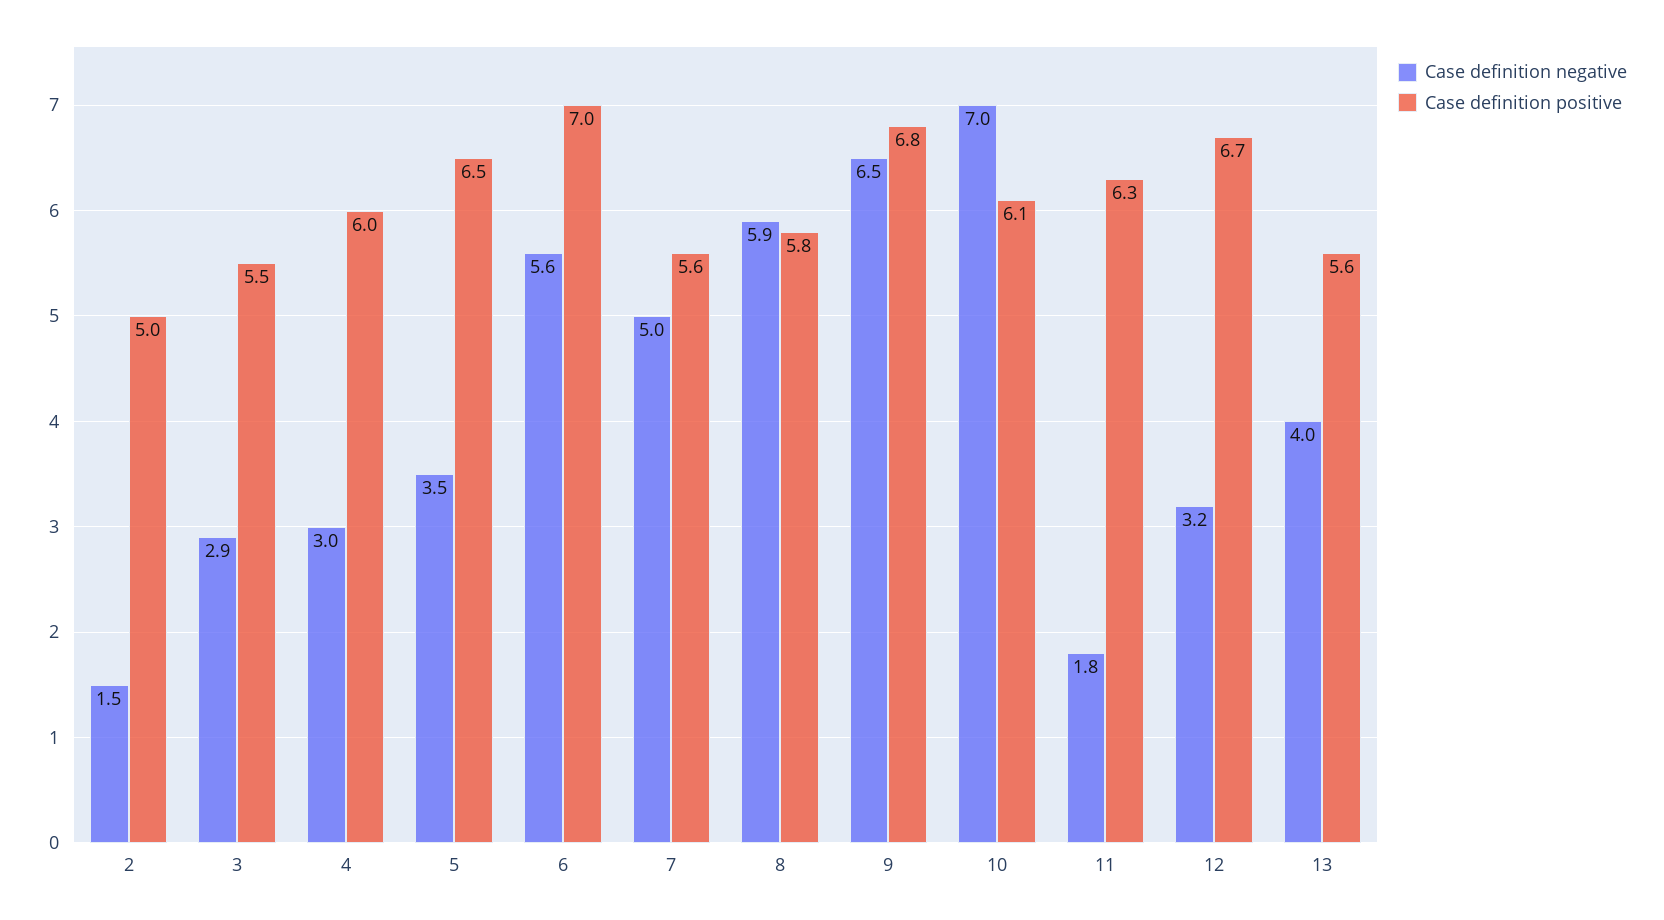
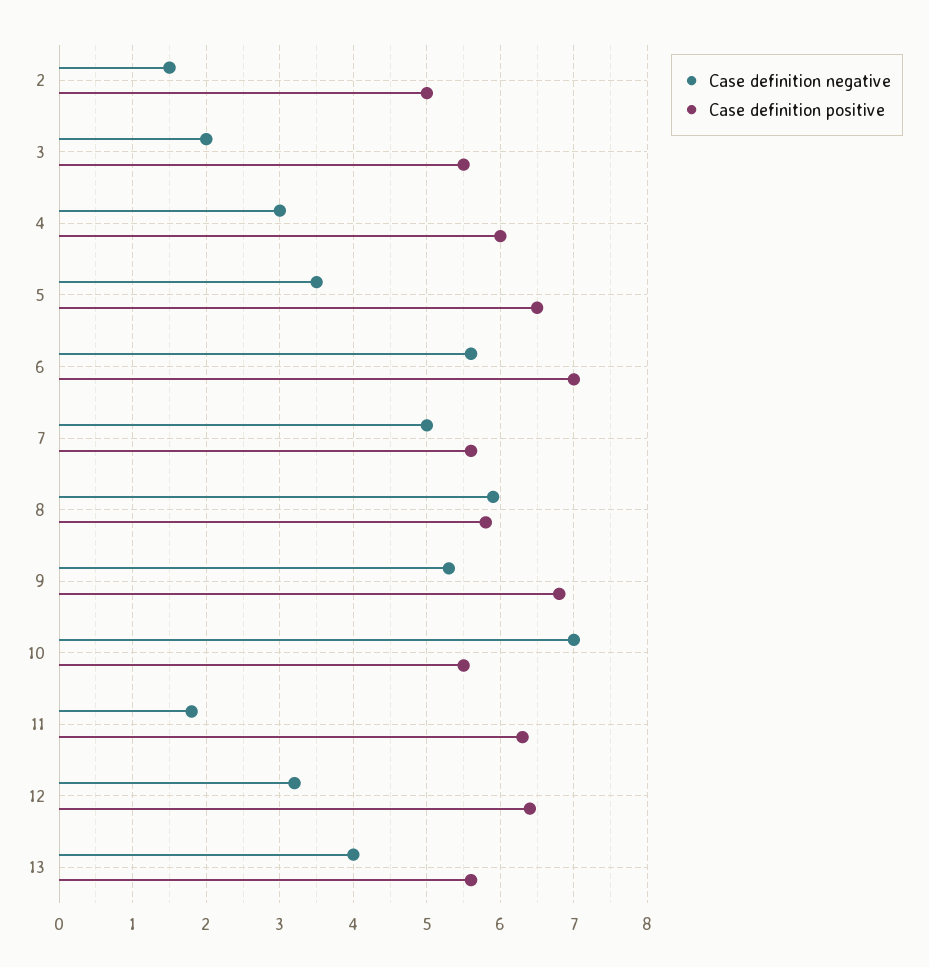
  {
    "Case definition negative": {
      "2": 1.5,
-     "3": 2.9,
+     "3": 2,
      "4": 3,
      "5": 3.5,
      "6": 5.6,
      "7": 5,
      "8": 5.9,
-     "9": 6.5,
+     "9": 5.3,
      "10": 7,
      "11": 1.8,
      "12": 3.2,
      "13": 4
    },
    "Case definition positive": {
      "2": 5,
      "3": 5.5,
      "4": 6,
      "5": 6.5,
      "6": 7,
      "7": 5.6,
      "8": 5.8,
      "9": 6.8,
-     "10": 6.1,
+     "10": 5.5,
      "11": 6.3,
-     "12": 6.7,
+     "12": 6.4,
      "13": 5.6
    }
  }

